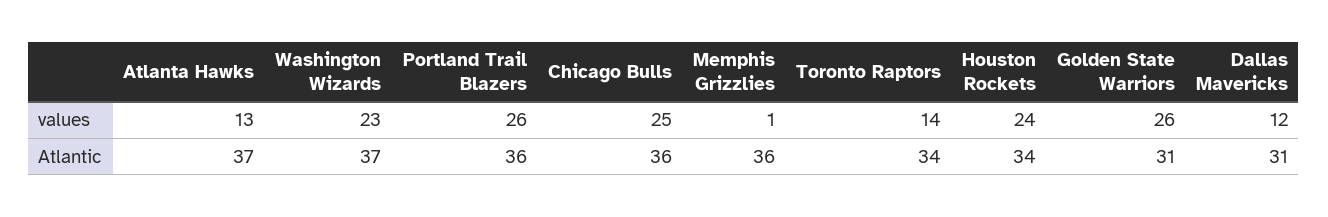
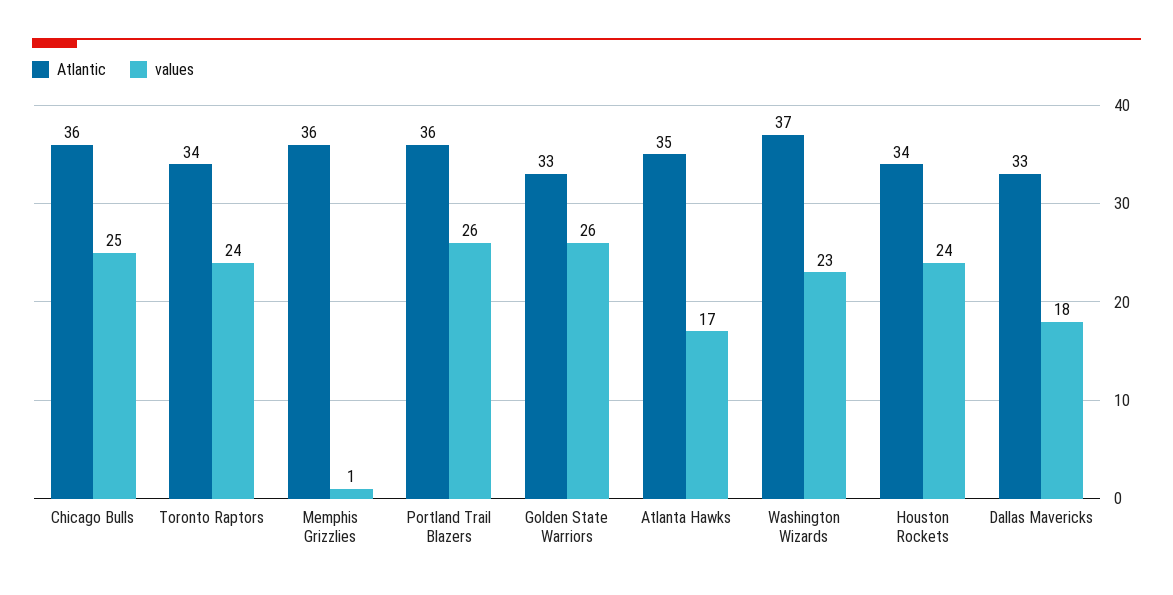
  {
    "values": {
-     "Atlanta Hawks": 13,
+     "Atlanta Hawks": 17,
      "Washington Wizards": 23,
      "Portland Trail Blazers": 26,
      "Chicago Bulls": 25,
      "Memphis Grizzlies": 1,
-     "Toronto Raptors": 14,
+     "Toronto Raptors": 24,
      "Houston Rockets": 24,
      "Golden State Warriors": 26,
-     "Dallas Mavericks": 12
+     "Dallas Mavericks": 18
    },
    "Atlantic": {
-     "Atlanta Hawks": 37,
+     "Atlanta Hawks": 35,
      "Washington Wizards": 37,
      "Portland Trail Blazers": 36,
      "Chicago Bulls": 36,
      "Memphis Grizzlies": 36,
      "Toronto Raptors": 34,
      "Houston Rockets": 34,
-     "Golden State Warriors": 31,
+     "Golden State Warriors": 33,
-     "Dallas Mavericks": 31
+     "Dallas Mavericks": 33
    }
  }

